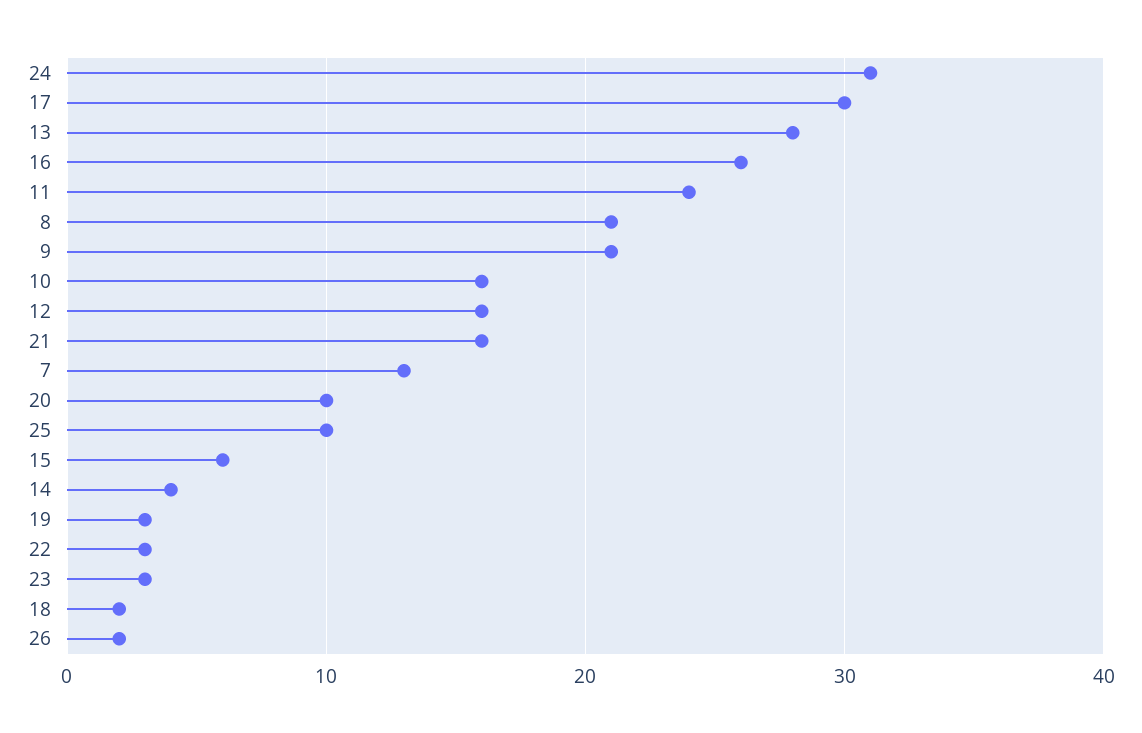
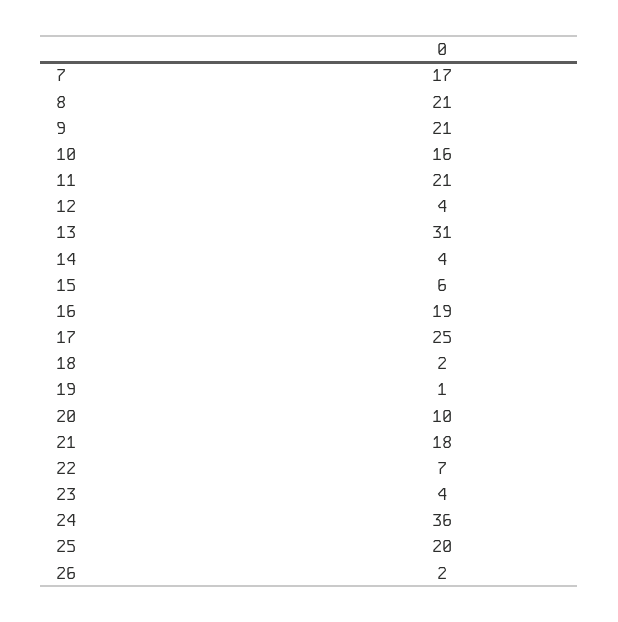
  {
-   "24": 31,
+   "24": 36,
-   "17": 30,
+   "17": 25,
-   "13": 28,
+   "13": 31,
-   "16": 26,
+   "16": 19,
-   "11": 24,
+   "11": 21,
    "8": 21,
    "9": 21,
    "10": 16,
-   "12": 16,
+   "12": 4,
-   "21": 16,
+   "21": 18,
-   "7": 13,
+   "7": 17,
    "20": 10,
-   "25": 10,
+   "25": 20,
    "15": 6,
    "14": 4,
-   "19": 3,
+   "19": 1,
-   "22": 3,
+   "22": 7,
-   "23": 3,
+   "23": 4,
    "18": 2,
    "26": 2
  }

